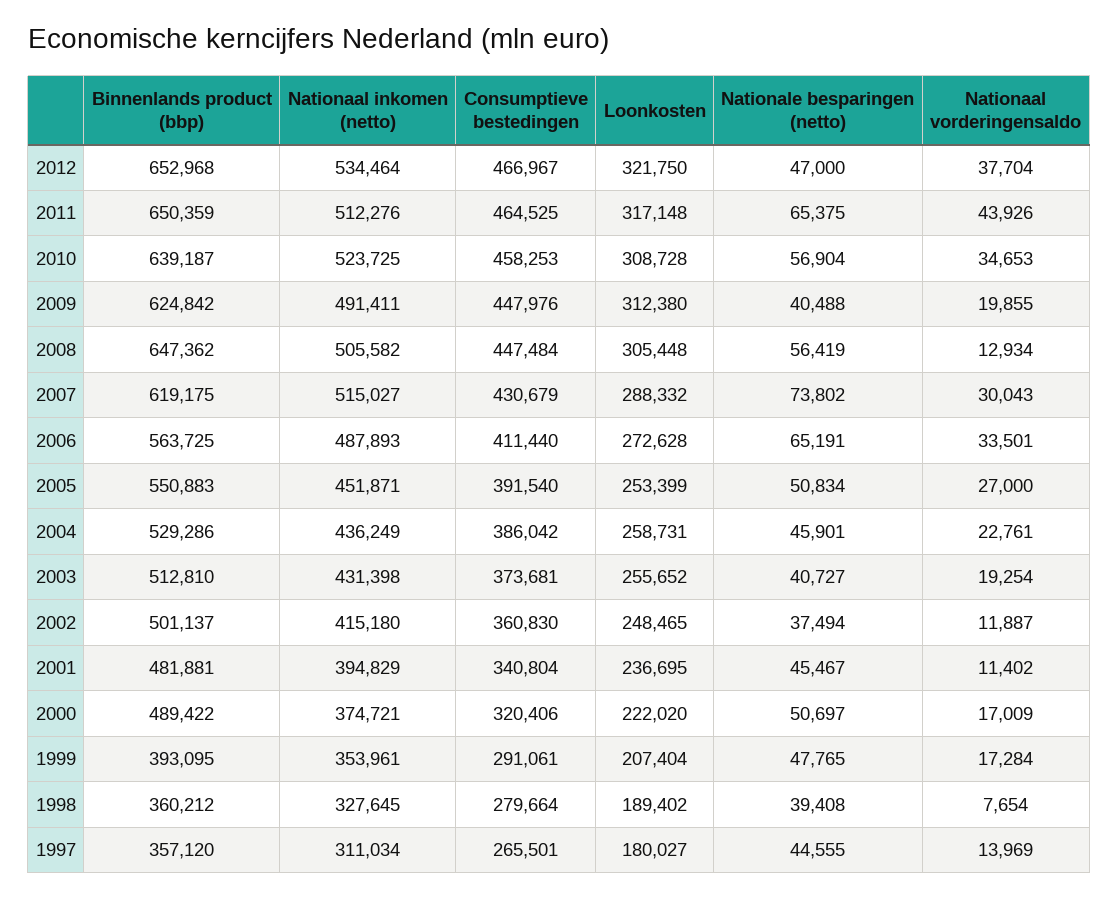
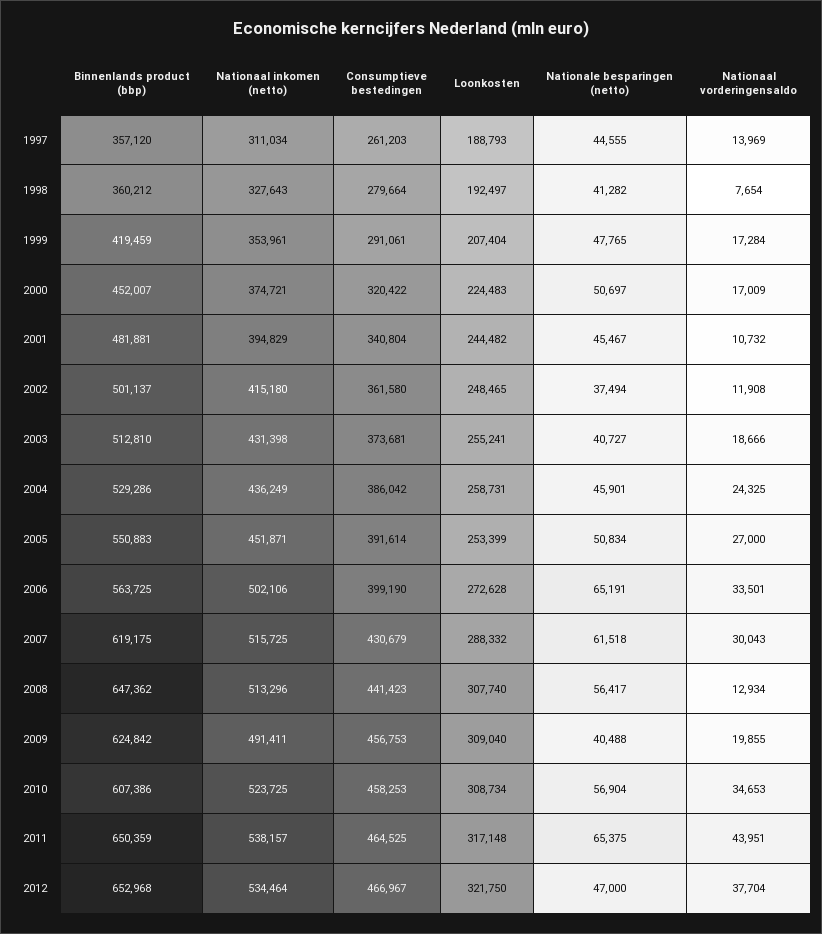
  {
    "Binnenlands product (bbp)": {
      "2012": 652968,
      "2011": 650359,
-     "2010": 639187,
+     "2010": 607386,
      "2009": 624842,
      "2008": 647362,
      "2007": 619175,
      "2006": 563725,
      "2005": 550883,
      "2004": 529286,
      "2003": 512810,
      "2002": 501137,
      "2001": 481881,
-     "2000": 489422,
+     "2000": 452007,
-     "1999": 393095,
+     "1999": 419459,
      "1998": 360212,
      "1997": 357120
    },
    "Nationaal inkomen (netto)": {
      "2012": 534464,
-     "2011": 512276,
+     "2011": 538157,
      "2010": 523725,
      "2009": 491411,
-     "2008": 505582,
+     "2008": 513296,
-     "2007": 515027,
+     "2007": 515725,
-     "2006": 487893,
+     "2006": 502106,
      "2005": 451871,
      "2004": 436249,
      "2003": 431398,
      "2002": 415180,
      "2001": 394829,
      "2000": 374721,
      "1999": 353961,
-     "1998": 327645,
+     "1998": 327643,
      "1997": 311034
    },
    "Consumptieve bestedingen": {
      "2012": 466967,
      "2011": 464525,
      "2010": 458253,
-     "2009": 447976,
+     "2009": 456753,
-     "2008": 447484,
+     "2008": 441423,
      "2007": 430679,
-     "2006": 411440,
+     "2006": 399190,
-     "2005": 391540,
+     "2005": 391614,
      "2004": 386042,
      "2003": 373681,
-     "2002": 360830,
+     "2002": 361580,
      "2001": 340804,
-     "2000": 320406,
+     "2000": 320422,
      "1999": 291061,
      "1998": 279664,
-     "1997": 265501
+     "1997": 261203
    },
    "Loonkosten": {
      "2012": 321750,
      "2011": 317148,
-     "2010": 308728,
+     "2010": 308734,
-     "2009": 312380,
+     "2009": 309040,
-     "2008": 305448,
+     "2008": 307740,
      "2007": 288332,
      "2006": 272628,
      "2005": 253399,
      "2004": 258731,
-     "2003": 255652,
+     "2003": 255241,
      "2002": 248465,
-     "2001": 236695,
+     "2001": 244482,
-     "2000": 222020,
+     "2000": 224483,
      "1999": 207404,
-     "1998": 189402,
+     "1998": 192497,
-     "1997": 180027
+     "1997": 188793
    },
    "Nationale besparingen (netto)": {
      "2012": 47000,
      "2011": 65375,
      "2010": 56904,
      "2009": 40488,
-     "2008": 56419,
+     "2008": 56417,
-     "2007": 73802,
+     "2007": 61518,
      "2006": 65191,
      "2005": 50834,
      "2004": 45901,
      "2003": 40727,
      "2002": 37494,
      "2001": 45467,
      "2000": 50697,
      "1999": 47765,
-     "1998": 39408,
+     "1998": 41282,
      "1997": 44555
    },
    "Nationaal vorderingensaldo": {
      "2012": 37704,
-     "2011": 43926,
+     "2011": 43951,
      "2010": 34653,
      "2009": 19855,
      "2008": 12934,
      "2007": 30043,
      "2006": 33501,
      "2005": 27000,
-     "2004": 22761,
+     "2004": 24325,
-     "2003": 19254,
+     "2003": 18666,
-     "2002": 11887,
+     "2002": 11908,
-     "2001": 11402,
+     "2001": 10732,
      "2000": 17009,
      "1999": 17284,
      "1998": 7654,
      "1997": 13969
    }
  }

